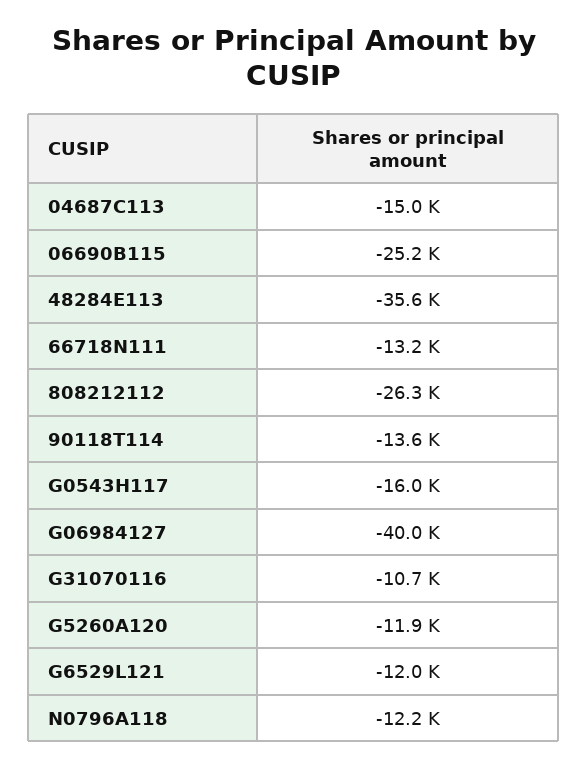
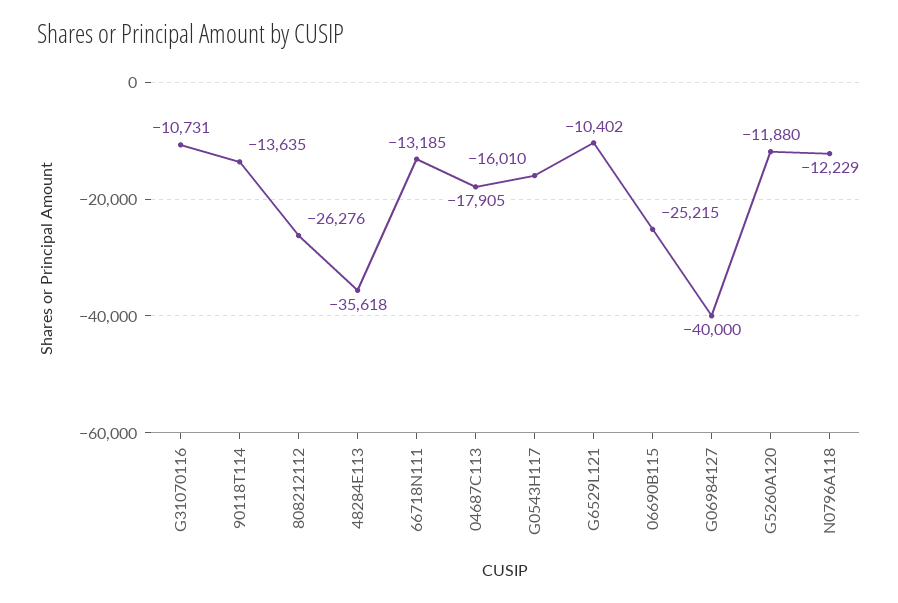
  {
-   "04687C113": -15000,
+   "04687C113": -17905,
    "06690B115": -25215,
    "48284E113": -35618,
    "66718N111": -13185,
    "808212112": -26276,
    "90118T114": -13635,
    "G0543H117": -16010,
    "G06984127": -40000,
    "G31070116": -10731,
    "G5260A120": -11880,
-   "G6529L121": -12000,
+   "G6529L121": -10402,
    "N0796A118": -12229
  }

